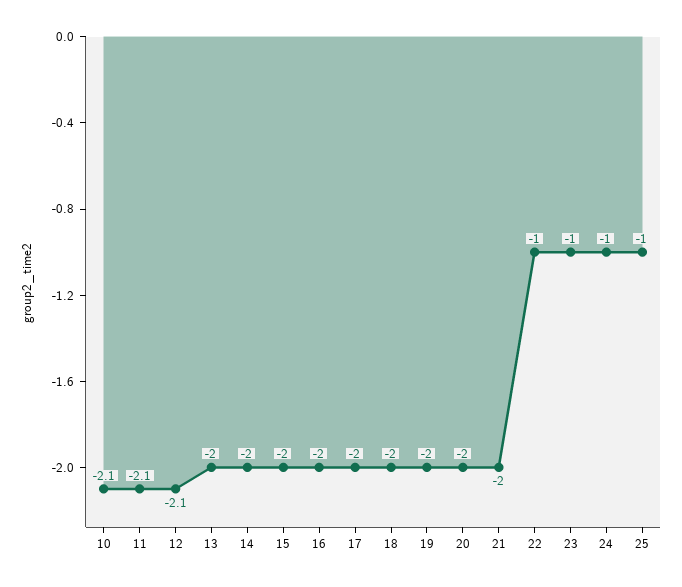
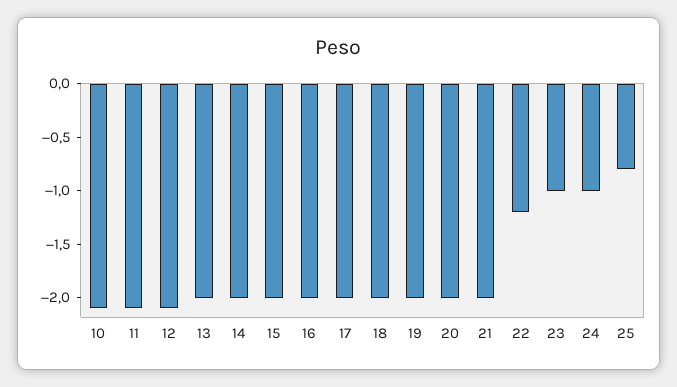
  {
    "10": -2.1,
    "11": -2.1,
    "12": -2.1,
    "13": -2,
    "14": -2,
    "15": -2,
    "16": -2,
    "17": -2,
    "18": -2,
    "19": -2,
    "20": -2,
    "21": -2,
-   "22": -1,
+   "22": -1.2,
    "23": -1,
    "24": -1,
-   "25": -1
+   "25": -0.8
  }

